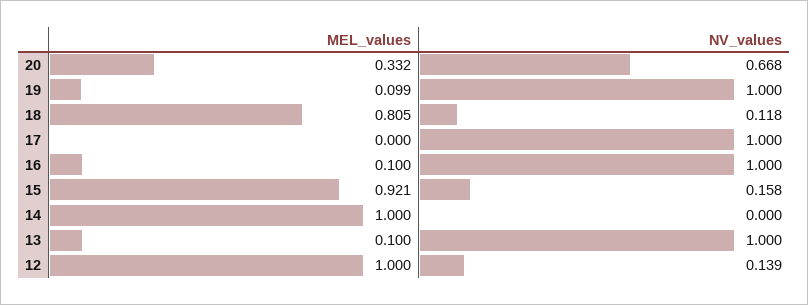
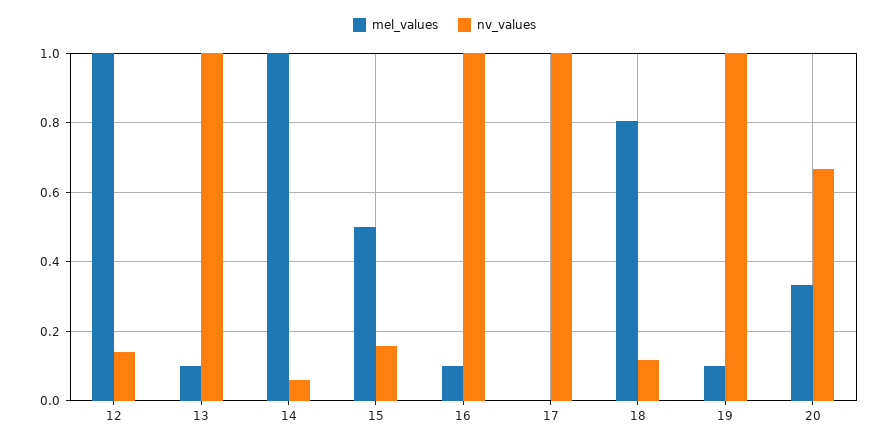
  {
    "MEL_values": {
      "20": 0.332,
      "19": 0.099,
      "18": 0.805,
      "17": 0,
      "16": 0.1,
-     "15": 0.921,
+     "15": 0.5,
      "14": 1,
      "13": 0.1,
      "12": 1
    },
    "NV_values": {
      "20": 0.668,
      "19": 1,
      "18": 0.118,
      "17": 1,
      "16": 1,
      "15": 0.158,
-     "14": 0,
+     "14": 0.06,
      "13": 1,
      "12": 0.139
    }
  }

